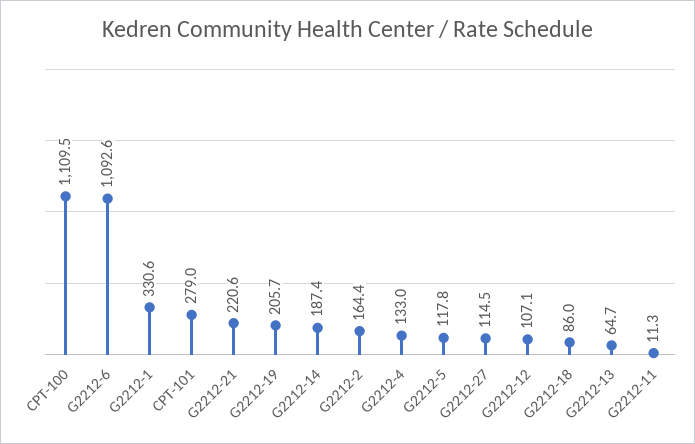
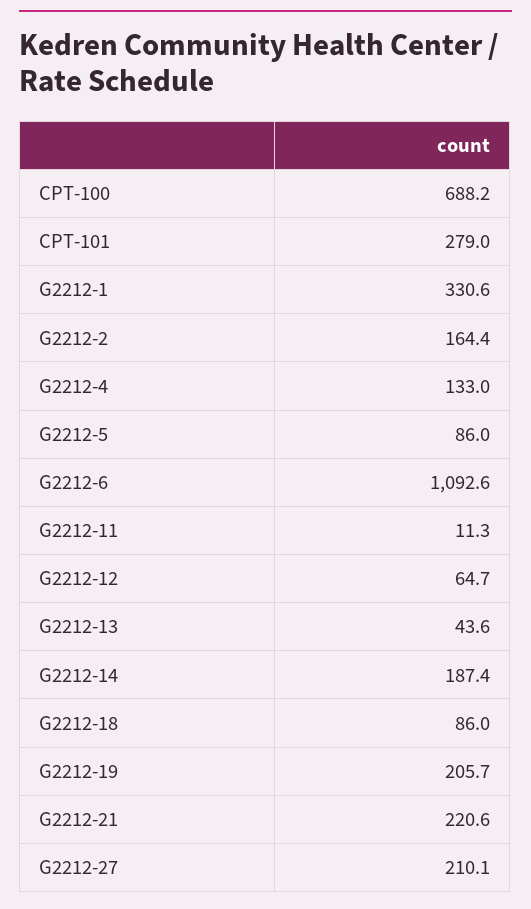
  {
-   "CPT-100": 1109.5,
+   "CPT-100": 688.2,
    "G2212-6": 1092.6,
    "G2212-1": 330.6,
    "CPT-101": 279,
    "G2212-21": 220.6,
    "G2212-19": 205.7,
    "G2212-14": 187.4,
    "G2212-2": 164.4,
    "G2212-4": 133,
-   "G2212-5": 117.8,
+   "G2212-5": 86,
-   "G2212-27": 114.5,
+   "G2212-27": 210.1,
-   "G2212-12": 107.1,
+   "G2212-12": 64.7,
    "G2212-18": 86,
-   "G2212-13": 64.7,
+   "G2212-13": 43.6,
    "G2212-11": 11.3
  }

